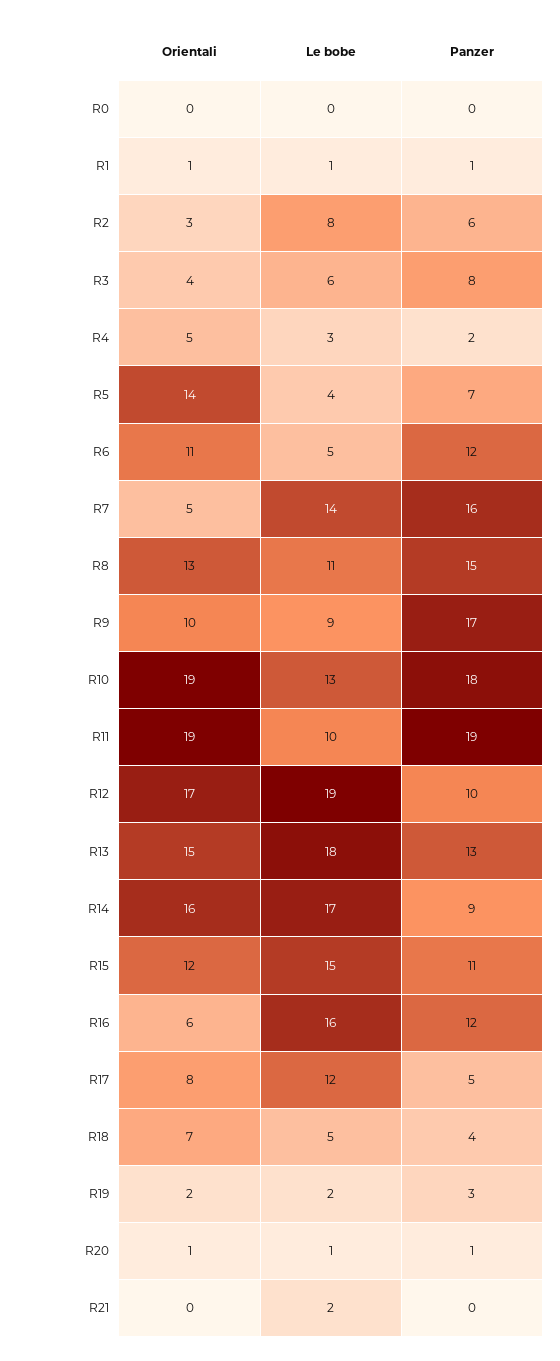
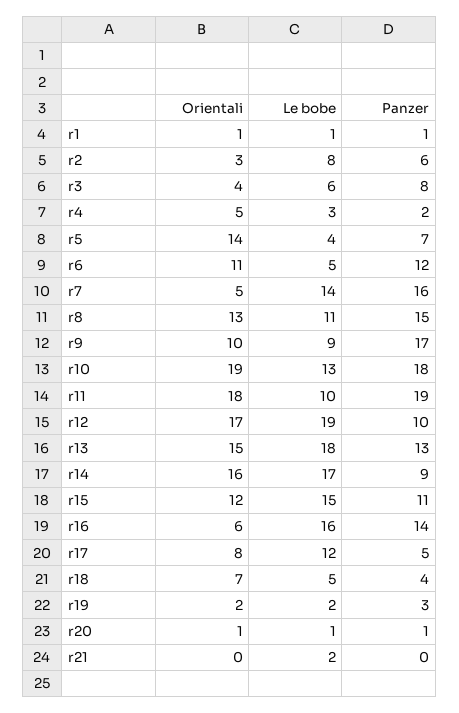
  {
    "Orientali": {
-     "R0": 0,
      "R1": 1,
      "R2": 3,
      "R3": 4,
      "R4": 5,
      "R5": 14,
      "R6": 11,
      "R7": 5,
      "R8": 13,
      "R9": 10,
      "R10": 19,
-     "R11": 19,
+     "R11": 18,
      "R12": 17,
      "R13": 15,
      "R14": 16,
      "R15": 12,
      "R16": 6,
      "R17": 8,
      "R18": 7,
      "R19": 2,
      "R20": 1,
      "R21": 0
    },
    "Le bobe": {
-     "R0": 0,
      "R1": 1,
      "R2": 8,
      "R3": 6,
      "R4": 3,
      "R5": 4,
      "R6": 5,
      "R7": 14,
      "R8": 11,
      "R9": 9,
      "R10": 13,
      "R11": 10,
      "R12": 19,
      "R13": 18,
      "R14": 17,
      "R15": 15,
      "R16": 16,
      "R17": 12,
      "R18": 5,
      "R19": 2,
      "R20": 1,
      "R21": 2
    },
    "Panzer": {
-     "R0": 0,
      "R1": 1,
      "R2": 6,
      "R3": 8,
      "R4": 2,
      "R5": 7,
      "R6": 12,
      "R7": 16,
      "R8": 15,
      "R9": 17,
      "R10": 18,
      "R11": 19,
      "R12": 10,
      "R13": 13,
      "R14": 9,
      "R15": 11,
-     "R16": 12,
+     "R16": 14,
      "R17": 5,
      "R18": 4,
      "R19": 3,
      "R20": 1,
      "R21": 0
    }
  }

